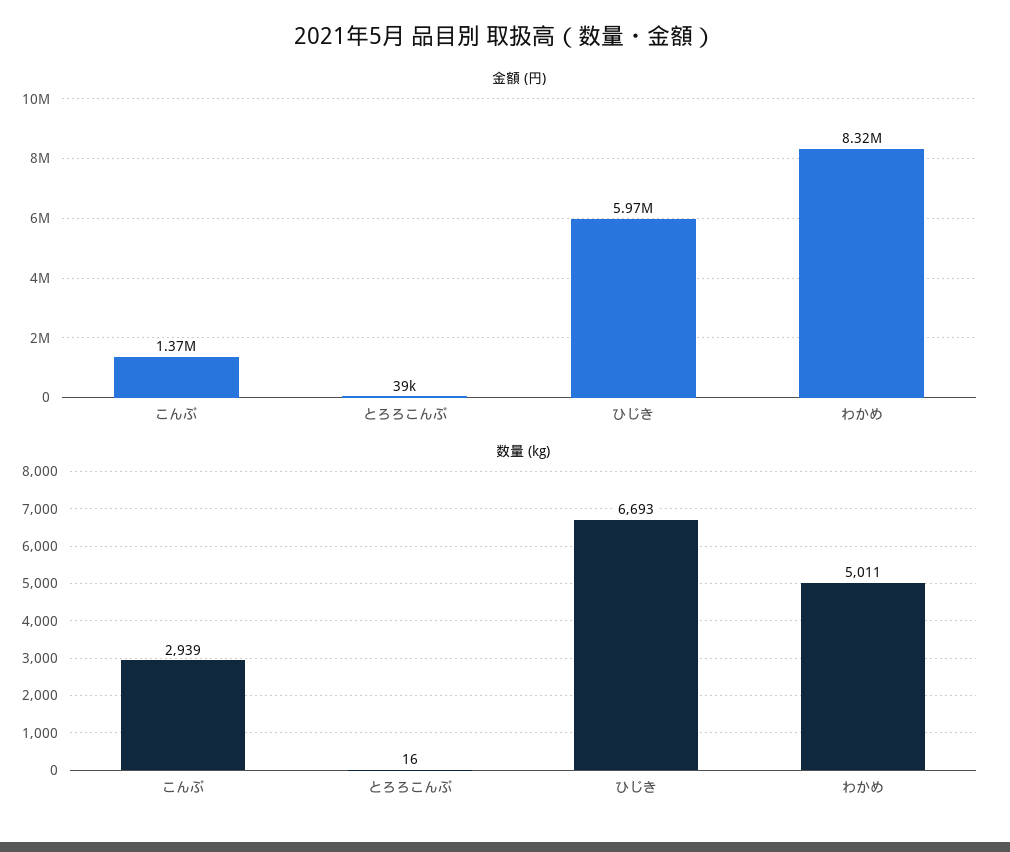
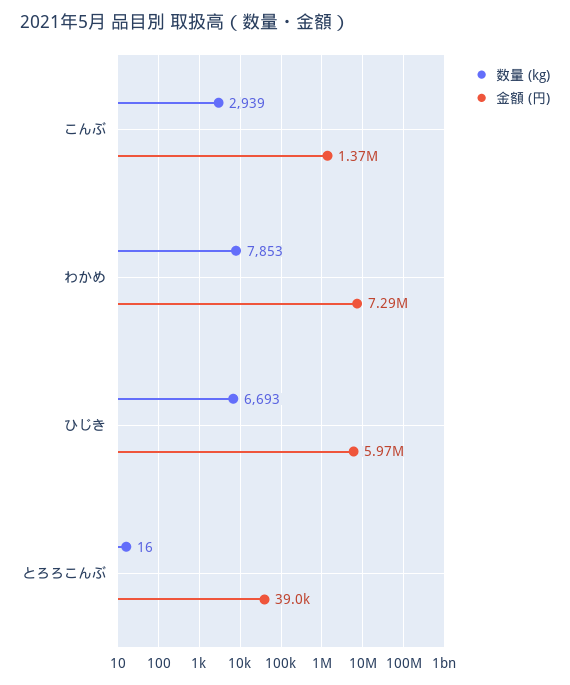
  {
    "金額 (円)": {
      "こんぶ": 1370000,
      "とろろこんぶ": 39000,
      "ひじき": 5970000,
-     "わかめ": 8320000
+     "わかめ": 7290000
    },
    "数量 (kg)": {
      "こんぶ": 2939,
      "とろろこんぶ": 16,
      "ひじき": 6693,
-     "わかめ": 5011
+     "わかめ": 7853
    }
  }

